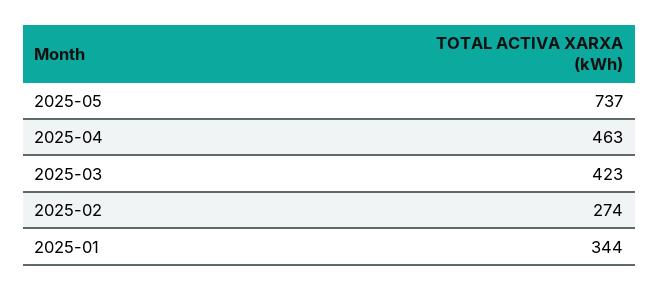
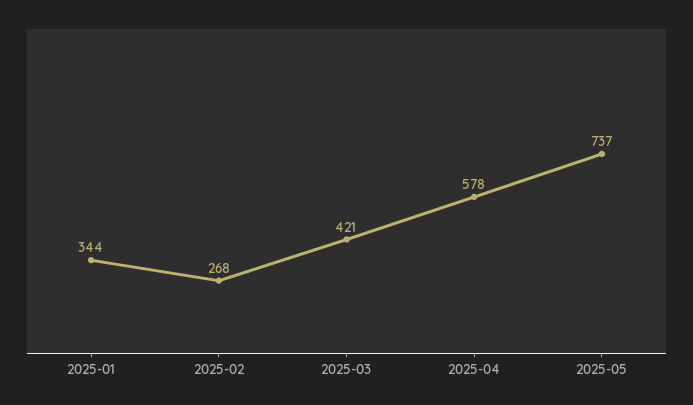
  {
    "2025-05": 737,
-   "2025-04": 463,
+   "2025-04": 578,
-   "2025-03": 423,
+   "2025-03": 421,
-   "2025-02": 274,
+   "2025-02": 268,
    "2025-01": 344
  }

